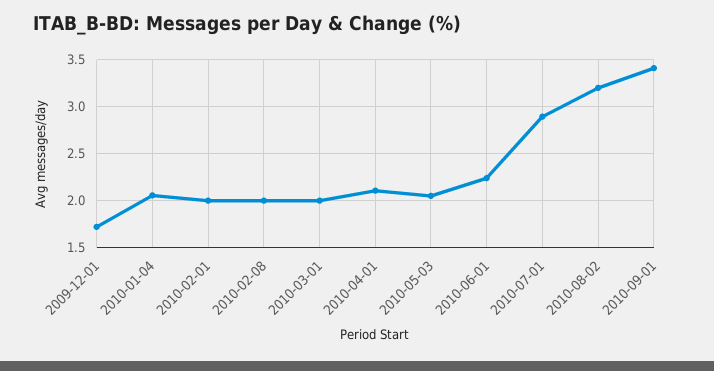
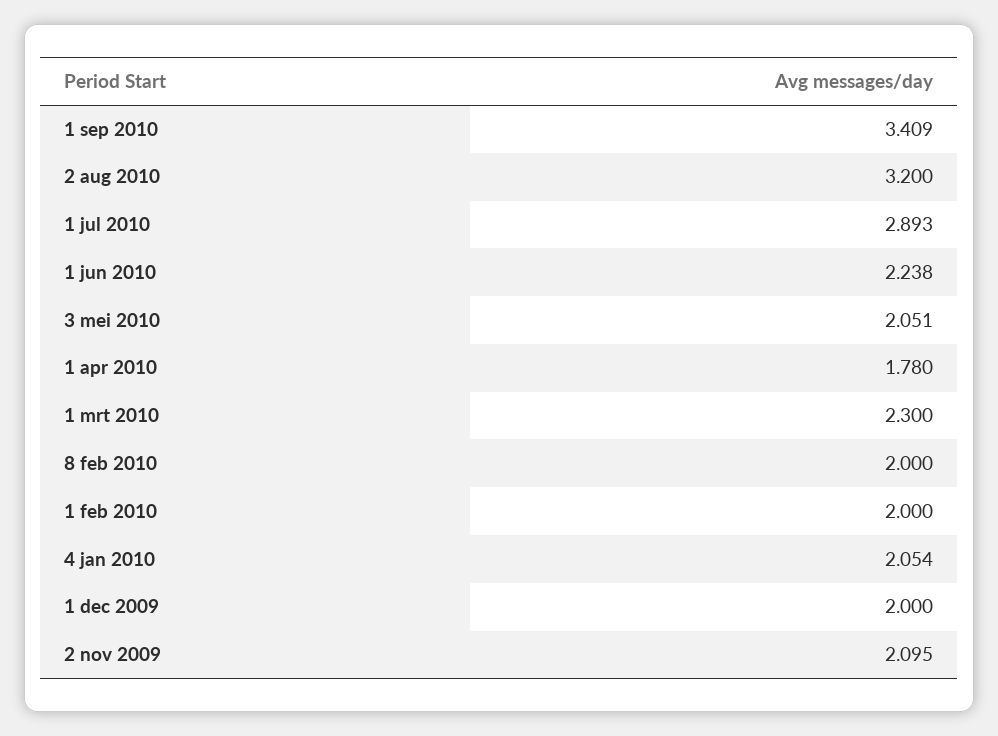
  {
-   "2009-12-01": 1.7,
+   "2009-12-01": 2,
    "2010-01-04": 2.054,
    "2010-02-01": 2,
    "2010-02-08": 2,
-   "2010-03-01": 2,
+   "2010-03-01": 2.3,
-   "2010-04-01": 2.1,
+   "2010-04-01": 1.78,
    "2010-05-03": 2.051,
    "2010-06-01": 2.238,
    "2010-07-01": 2.893,
    "2010-08-02": 3.2,
-   "2010-09-01": 3.409
+   "2010-09-01": 3.409,
+   "2 nov 2009": 2.095
  }

